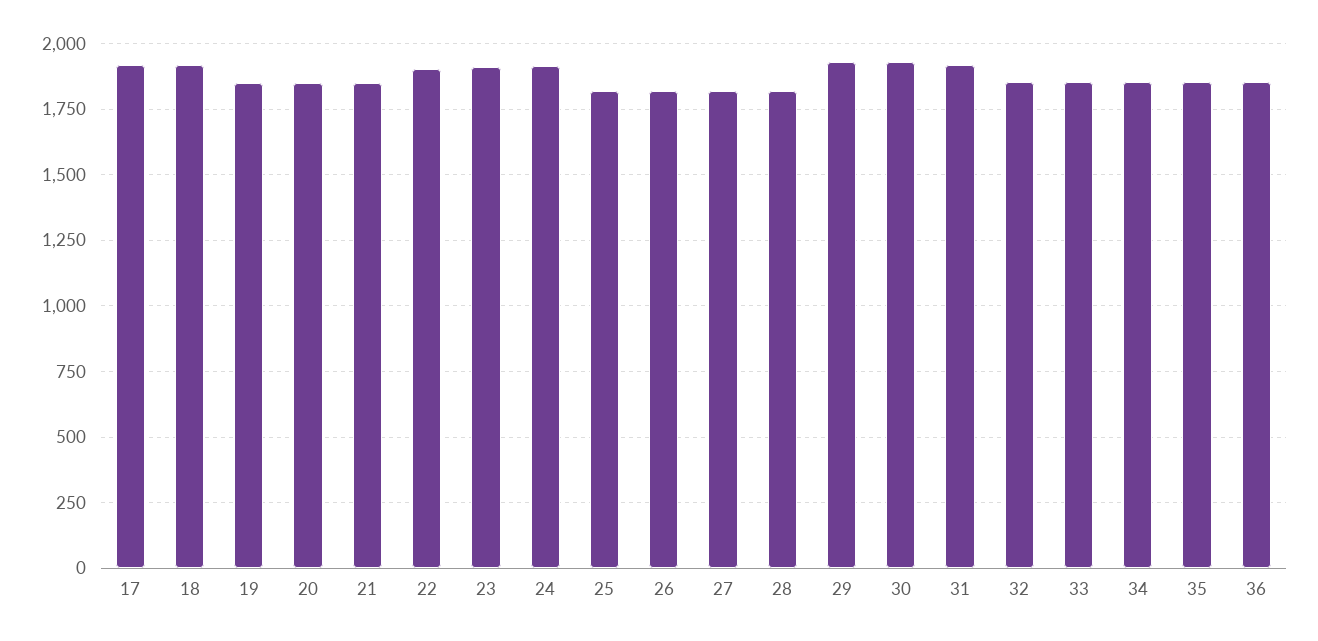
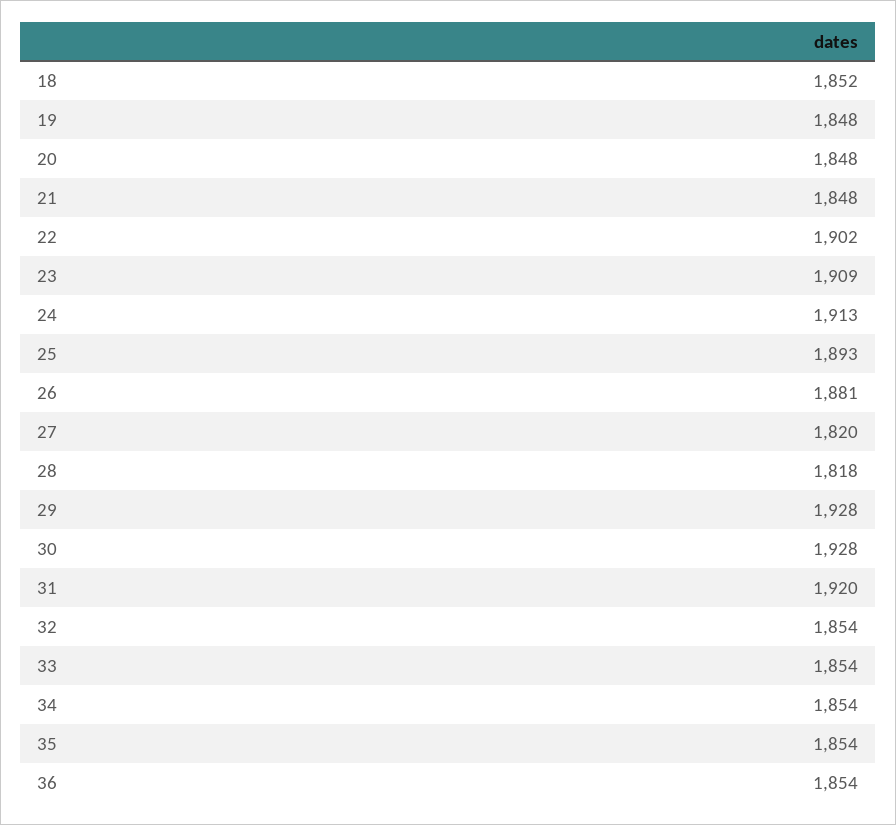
  {
-   "17": 1925,
-   "18": 1925,
+   "18": 1852,
    "19": 1848,
    "20": 1848,
    "21": 1848,
    "22": 1902,
    "23": 1909,
    "24": 1913,
-   "25": 1825,
+   "25": 1893,
-   "26": 1825,
+   "26": 1881,
    "27": 1820,
    "28": 1818,
    "29": 1928,
    "30": 1928,
    "31": 1920,
    "32": 1854,
    "33": 1854,
    "34": 1854,
    "35": 1854,
    "36": 1854
  }

